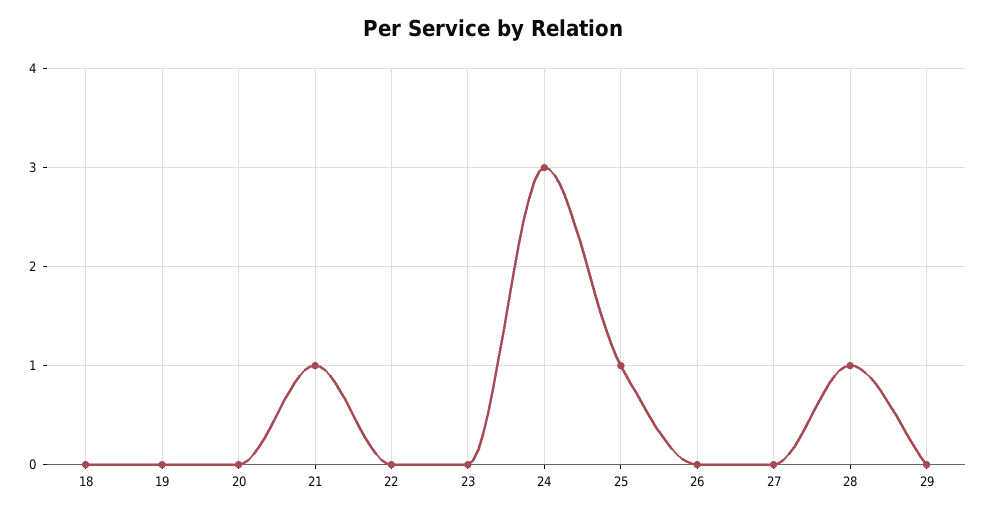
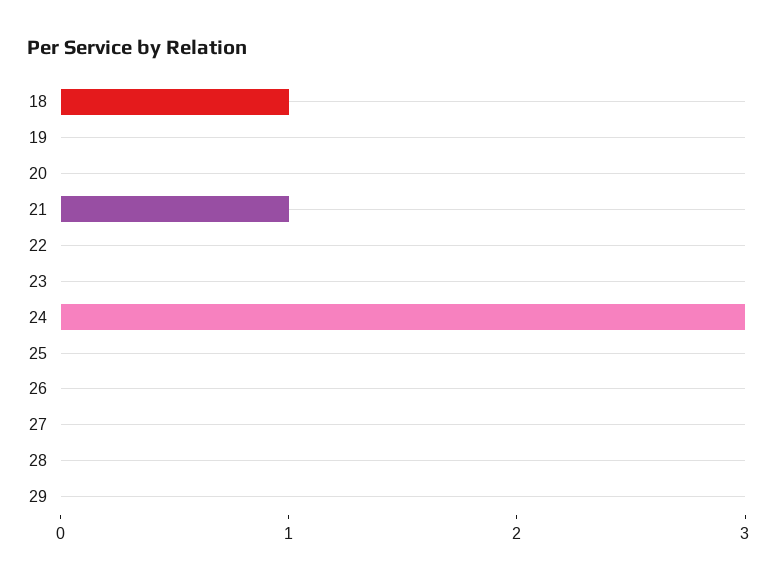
  {
-   "18": 0,
+   "18": 1,
    "19": 0,
    "20": 0,
    "21": 1,
    "22": 0,
    "23": 0,
    "24": 3,
-   "25": 1,
+   "25": 0,
    "26": 0,
    "27": 0,
-   "28": 1,
+   "28": 0,
    "29": 0
  }

